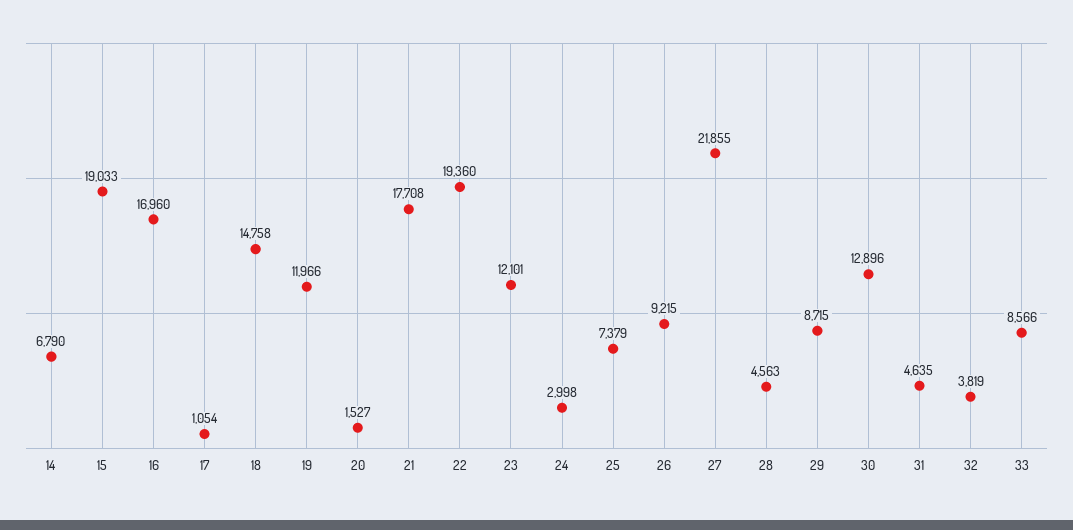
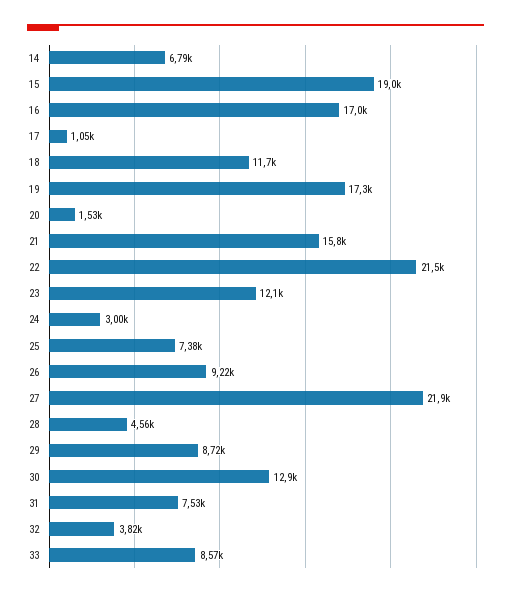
  {
    "14": 6790,
    "15": 19033,
    "16": 16960,
    "17": 1054,
-   "18": 14758,
+   "18": 11700,
-   "19": 11966,
+   "19": 17300,
    "20": 1527,
-   "21": 17708,
+   "21": 15800,
-   "22": 19360,
+   "22": 21500,
    "23": 12101,
    "24": 2998,
    "25": 7379,
    "26": 9215,
    "27": 21855,
    "28": 4563,
    "29": 8715,
    "30": 12896,
-   "31": 4635,
+   "31": 7530,
    "32": 3819,
    "33": 8566
  }

